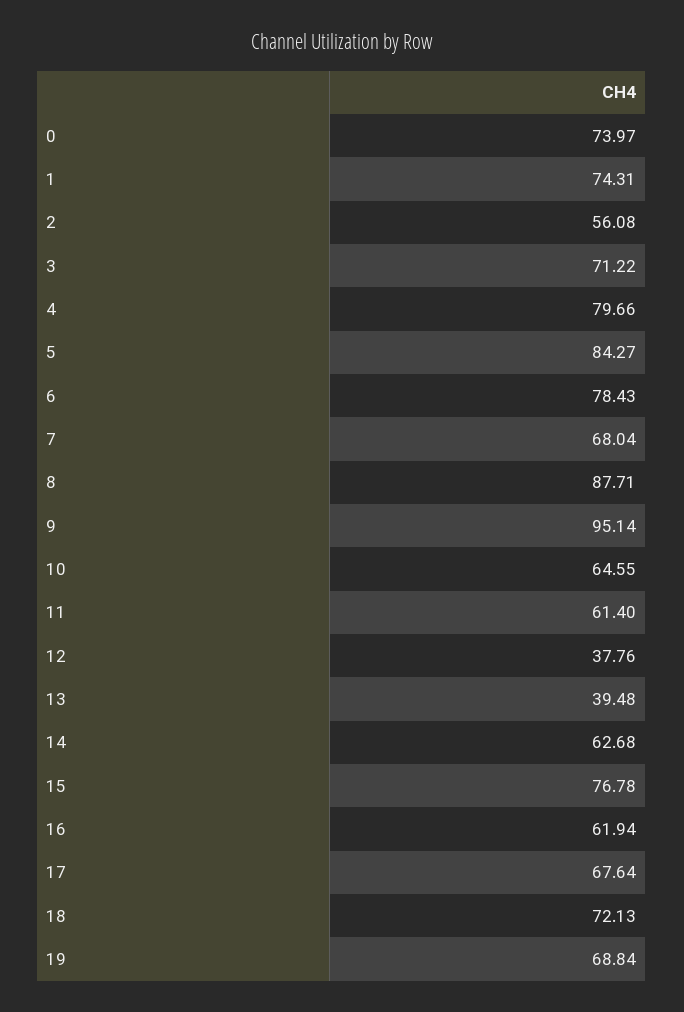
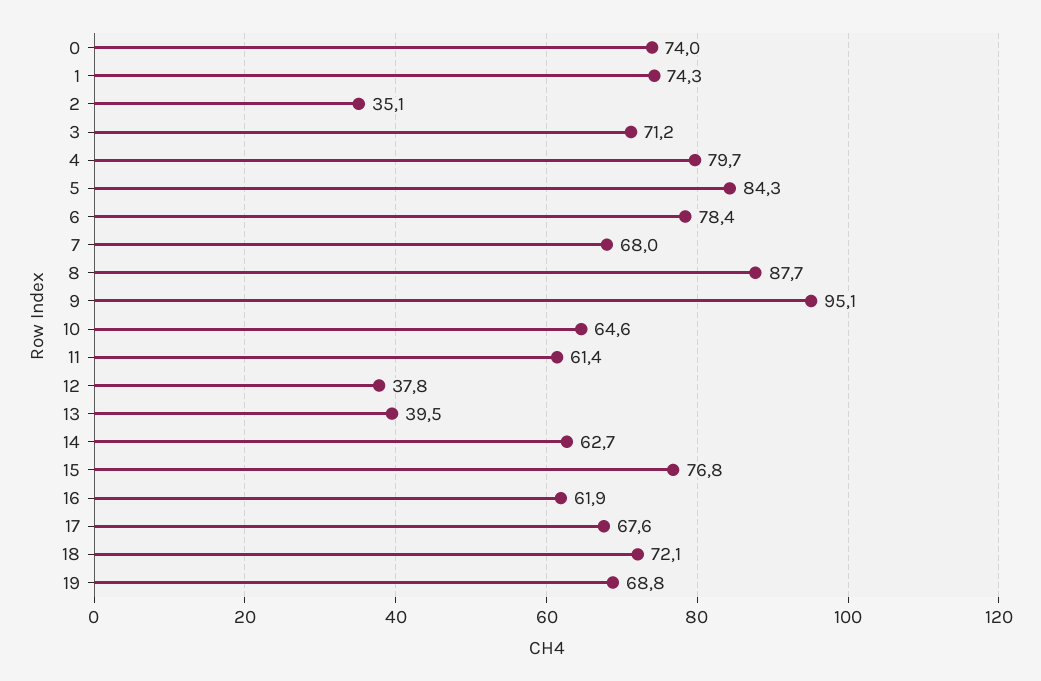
  {
    "0": 73.97,
    "1": 74.31,
-   "2": 56.08,
+   "2": 35.1,
    "3": 71.22,
    "4": 79.66,
    "5": 84.27,
    "6": 78.43,
    "7": 68.04,
    "8": 87.71,
    "9": 95.14,
    "10": 64.55,
    "11": 61.4,
    "12": 37.76,
    "13": 39.48,
    "14": 62.68,
    "15": 76.78,
    "16": 61.94,
    "17": 67.64,
    "18": 72.13,
    "19": 68.84
  }

